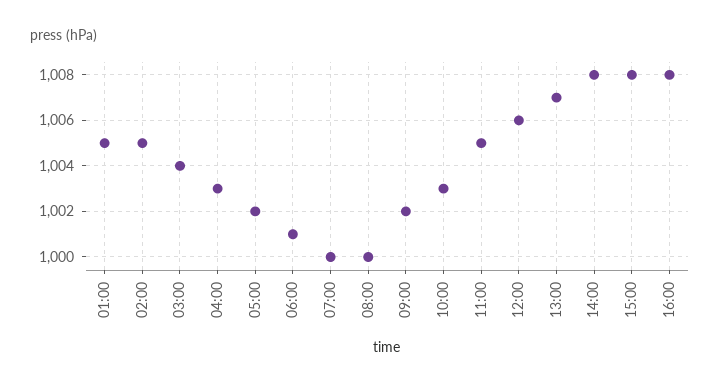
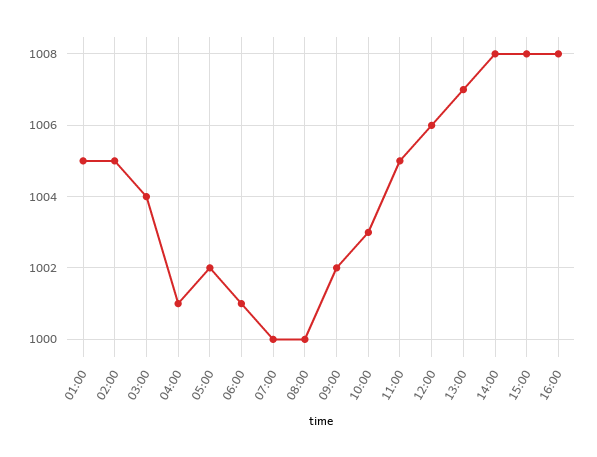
  {
    "01:00": 1005,
    "02:00": 1005,
    "03:00": 1004,
-   "04:00": 1003,
+   "04:00": 1001,
    "05:00": 1002,
    "06:00": 1001,
    "07:00": 1000,
    "08:00": 1000,
    "09:00": 1002,
    "10:00": 1003,
    "11:00": 1005,
    "12:00": 1006,
    "13:00": 1007,
    "14:00": 1008,
    "15:00": 1008,
    "16:00": 1008
  }

